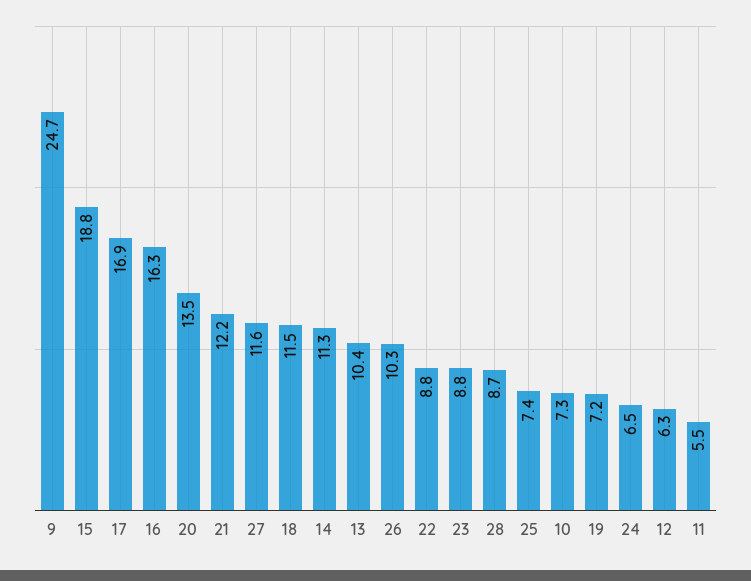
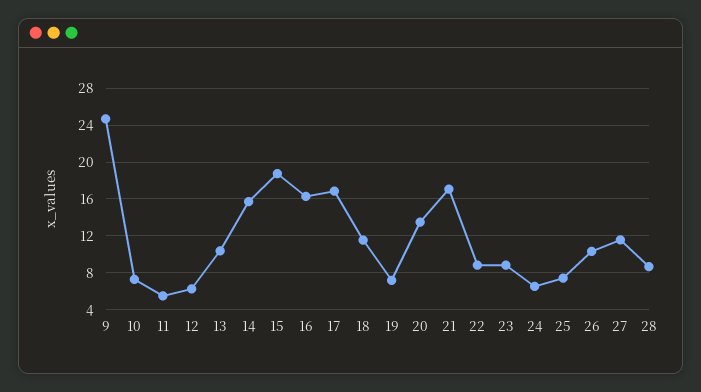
  {
    "9": 24.7,
    "15": 18.8,
    "17": 16.9,
    "16": 16.3,
    "20": 13.5,
-   "21": 12.2,
+   "21": 17,
    "27": 11.6,
    "18": 11.5,
-   "14": 11.3,
+   "14": 16,
    "13": 10.4,
    "26": 10.3,
    "22": 8.8,
    "23": 8.8,
    "28": 8.7,
    "25": 7.4,
    "10": 7.3,
    "19": 7.2,
    "24": 6.5,
    "12": 6.3,
    "11": 5.5
  }

